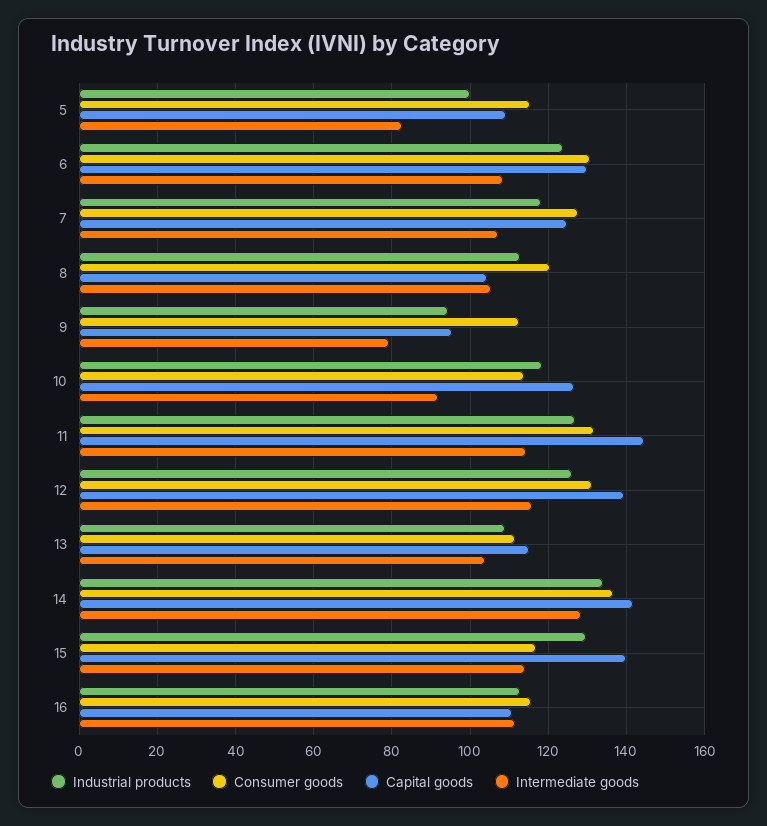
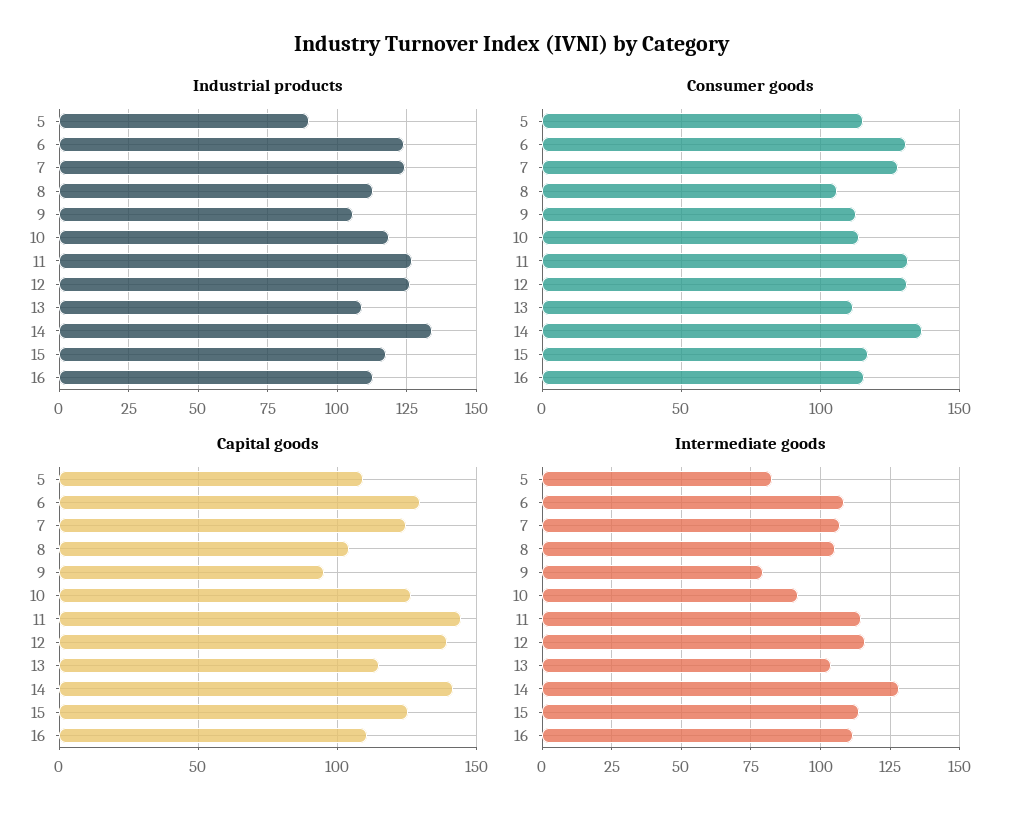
  {
    "Industrial products": {
-     "5": 100,
+     "5": 90,
      "6": 124,
-     "7": 118,
+     "7": 125,
      "8": 112,
-     "9": 94,
+     "9": 105,
      "10": 118,
      "11": 126,
      "12": 126,
      "13": 108,
      "14": 134,
-     "15": 130,
+     "15": 117.5,
      "16": 112
    },
    "Consumer goods": {
      "5": 116,
      "6": 130,
      "7": 128,
-     "8": 120,
+     "8": 105,
      "9": 112,
      "10": 114,
      "11": 132,
      "12": 132,
      "13": 112,
      "14": 136,
      "15": 116,
      "16": 116
    },
    "Capital goods": {
      "5": 110,
      "6": 130,
      "7": 124,
      "8": 104,
      "9": 96,
      "10": 126,
      "11": 144,
      "12": 140,
      "13": 116,
      "14": 142,
-     "15": 140,
+     "15": 125,
      "16": 110
    },
    "Intermediate goods": {
      "5": 82,
      "6": 108,
      "7": 108,
      "8": 106,
      "9": 80,
      "10": 92,
      "11": 114,
      "12": 116,
      "13": 104,
      "14": 128,
      "15": 114,
      "16": 112
    }
  }

